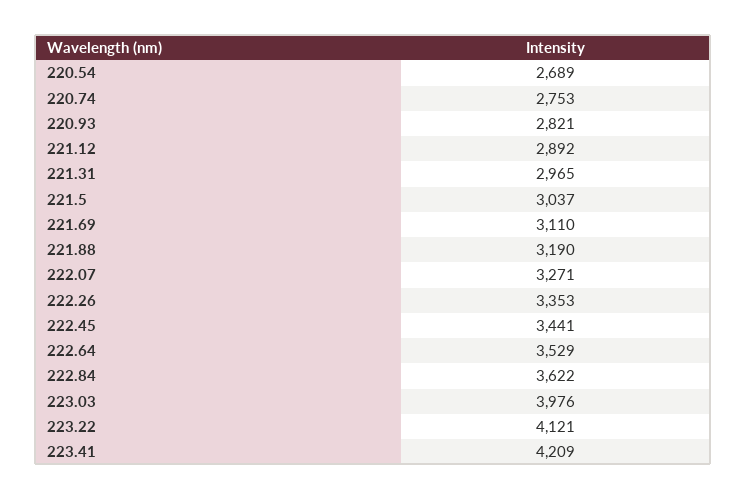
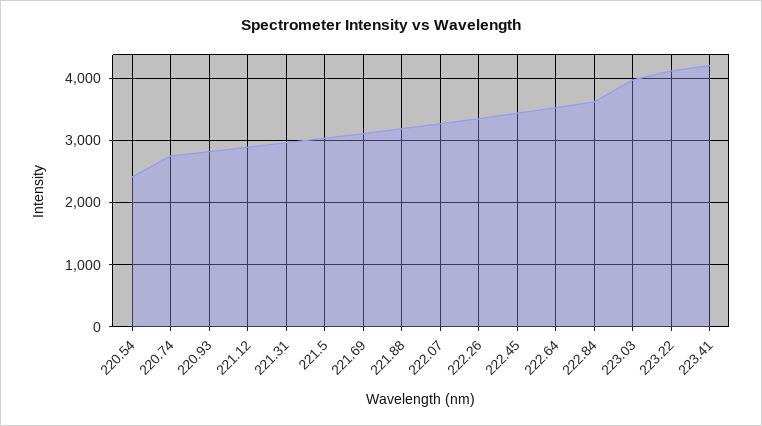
  {
-   "220.54": 2689,
+   "220.54": 2400,
    "220.74": 2753,
    "220.93": 2821,
    "221.12": 2892,
    "221.31": 2965,
    "221.5": 3037,
    "221.69": 3110,
    "221.88": 3190,
    "222.07": 3271,
    "222.26": 3353,
    "222.45": 3441,
    "222.64": 3529,
    "222.84": 3622,
    "223.03": 3976,
    "223.22": 4121,
    "223.41": 4209
  }

